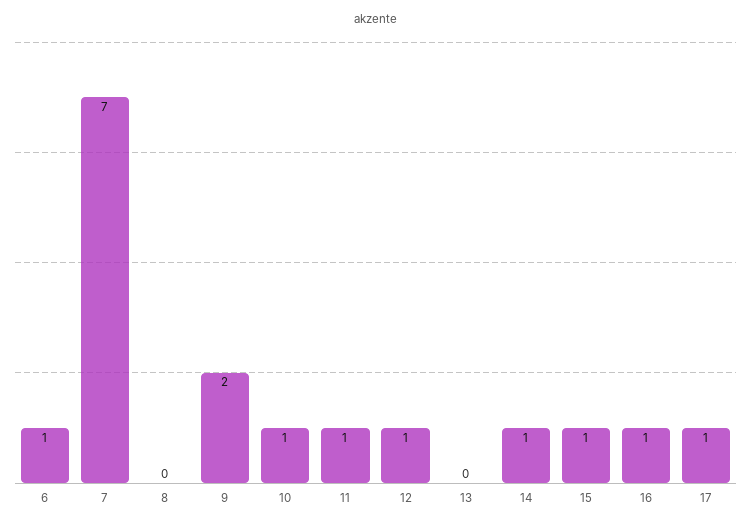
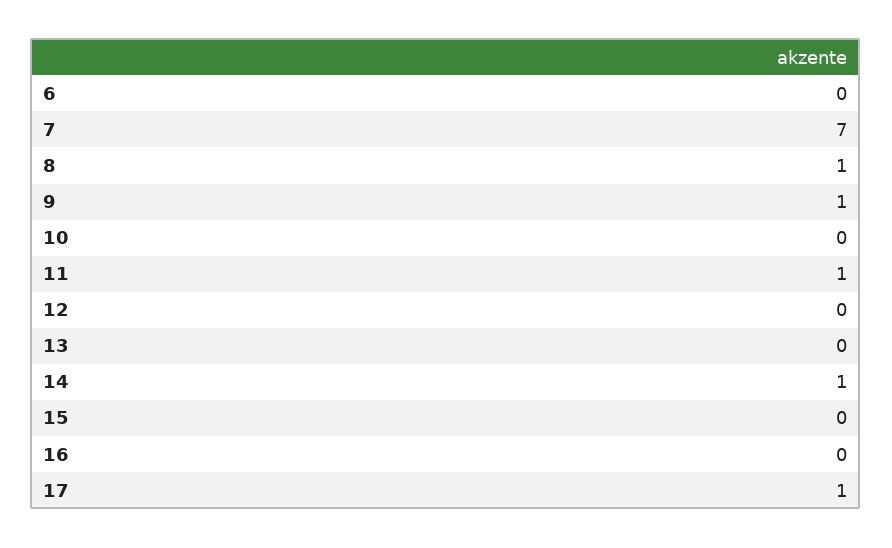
  {
-   "6": 1,
+   "6": 0,
    "7": 7,
-   "8": 0,
+   "8": 1,
-   "9": 2,
+   "9": 1,
-   "10": 1,
+   "10": 0,
    "11": 1,
-   "12": 1,
+   "12": 0,
    "13": 0,
    "14": 1,
-   "15": 1,
+   "15": 0,
-   "16": 1,
+   "16": 0,
    "17": 1
  }

